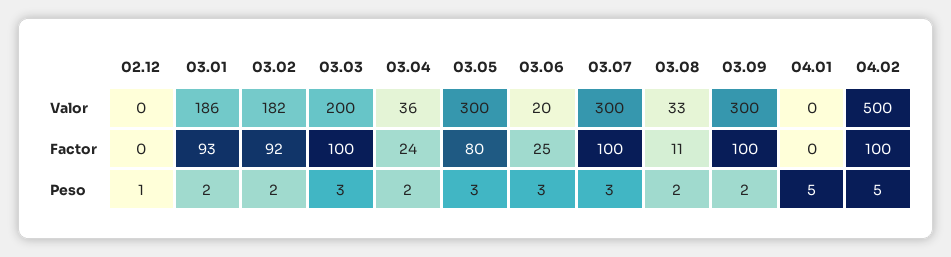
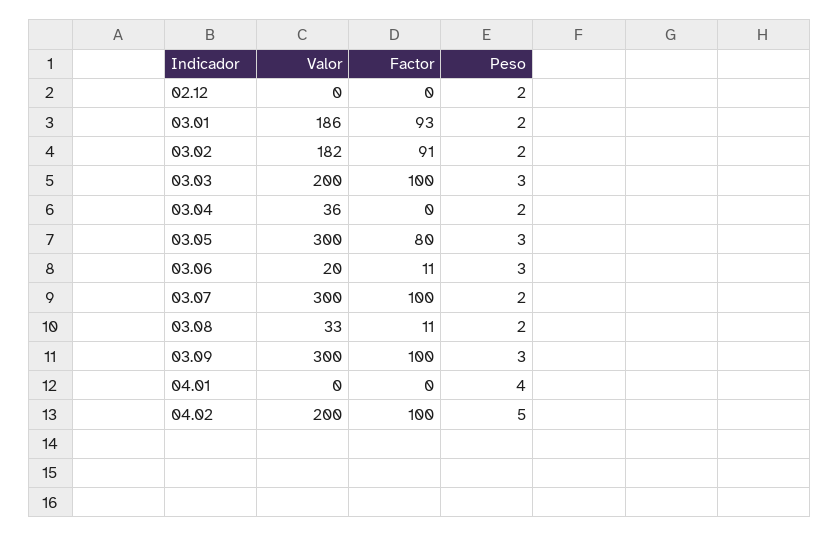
  {
    "02.12": {
      "Valor": 0,
      "Factor": 0,
-     "Peso": 1
+     "Peso": 2
    },
    "03.01": {
      "Valor": 186,
      "Factor": 93,
      "Peso": 2
    },
    "03.02": {
      "Valor": 182,
-     "Factor": 92,
+     "Factor": 91,
      "Peso": 2
    },
    "03.03": {
      "Valor": 200,
      "Factor": 100,
      "Peso": 3
    },
    "03.04": {
      "Valor": 36,
-     "Factor": 24,
+     "Factor": 0,
      "Peso": 2
    },
    "03.05": {
      "Valor": 300,
      "Factor": 80,
      "Peso": 3
    },
    "03.06": {
      "Valor": 20,
-     "Factor": 25,
+     "Factor": 11,
      "Peso": 3
    },
    "03.07": {
      "Valor": 300,
      "Factor": 100,
-     "Peso": 3
+     "Peso": 2
    },
    "03.08": {
      "Valor": 33,
      "Factor": 11,
      "Peso": 2
    },
    "03.09": {
      "Valor": 300,
      "Factor": 100,
-     "Peso": 2
+     "Peso": 3
    },
    "04.01": {
      "Valor": 0,
      "Factor": 0,
-     "Peso": 5
+     "Peso": 4
    },
    "04.02": {
-     "Valor": 500,
+     "Valor": 200,
      "Factor": 100,
      "Peso": 5
    }
  }

